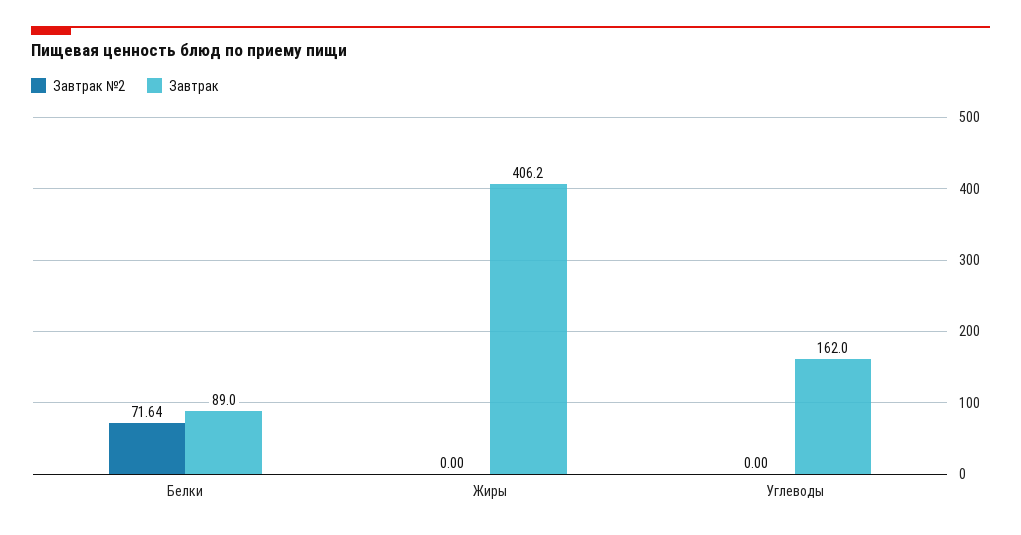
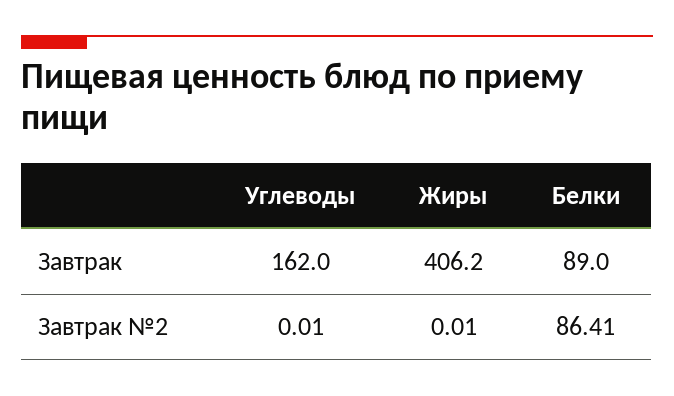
  {
    "Завтрак №2": {
-     "Белки": 71.64,
+     "Белки": 86.41,
-     "Жиры": 0,
+     "Жиры": 0.01,
-     "Углеводы": 0
+     "Углеводы": 0.01
    },
    "Завтрак": {
      "Белки": 89,
      "Жиры": 406.2,
      "Углеводы": 162
    }
  }

